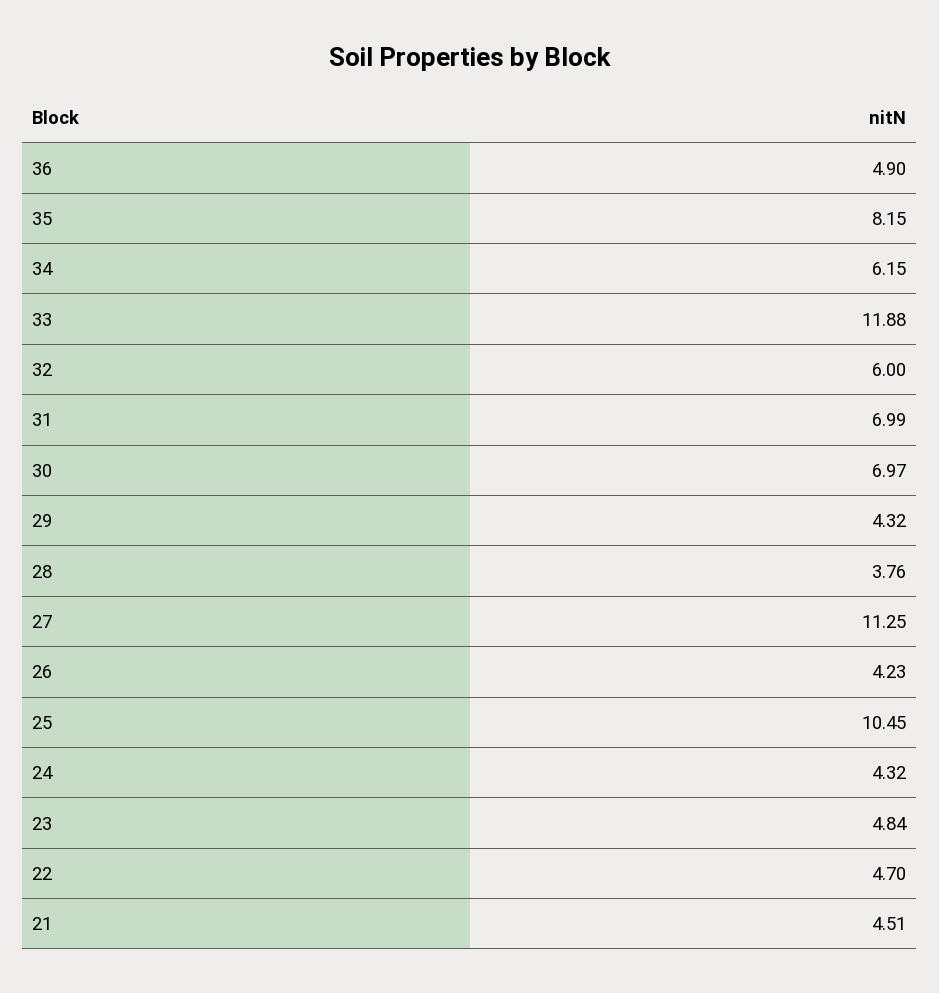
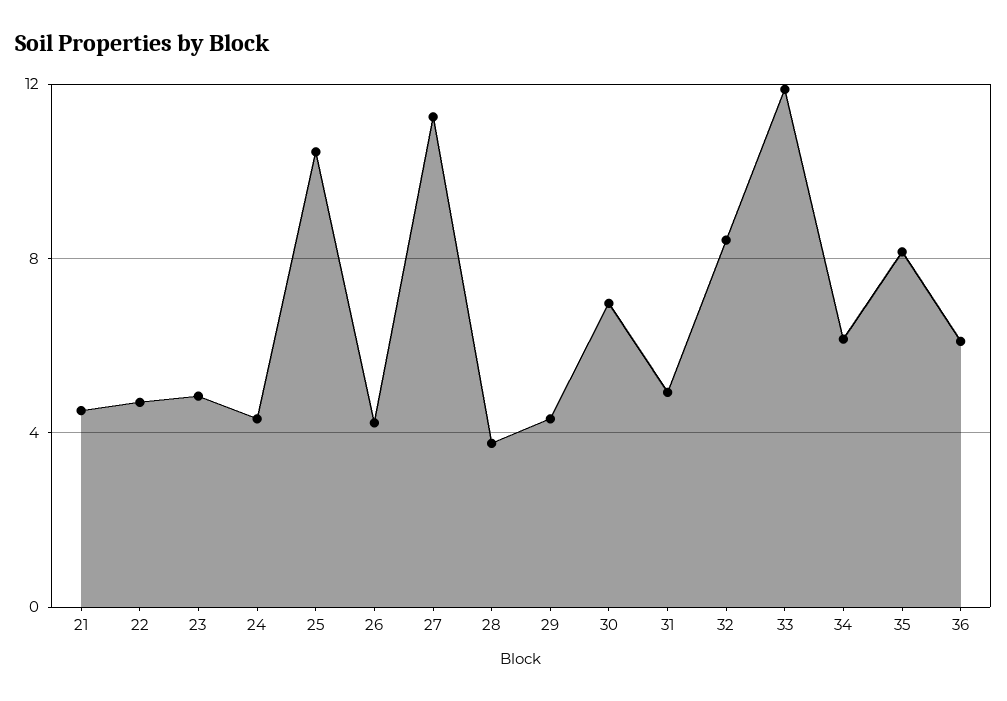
  {
-   "36": 4.9,
+   "36": 6,
    "35": 8.15,
    "34": 6.15,
    "33": 11.88,
-   "32": 6,
+   "32": 8.5,
-   "31": 6.99,
+   "31": 5,
    "30": 6.97,
    "29": 4.32,
    "28": 3.76,
    "27": 11.25,
    "26": 4.23,
    "25": 10.45,
    "24": 4.32,
    "23": 4.84,
    "22": 4.7,
    "21": 4.51
  }

